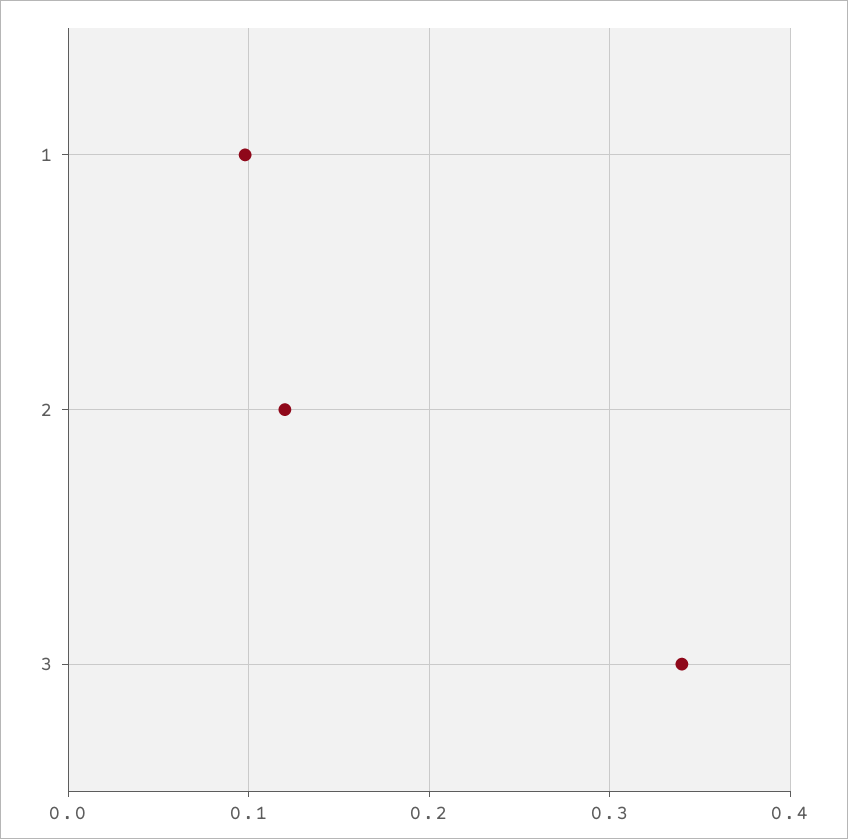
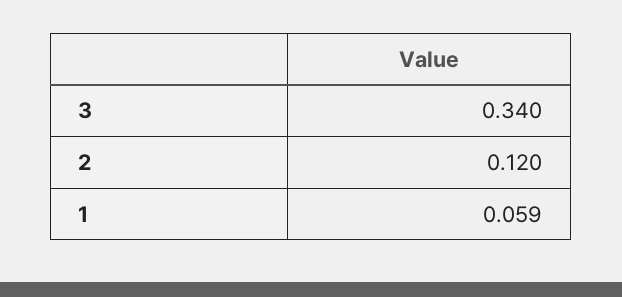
  {
-   "1": 0.1,
+   "1": 0.059,
    "2": 0.12,
    "3": 0.34
  }

